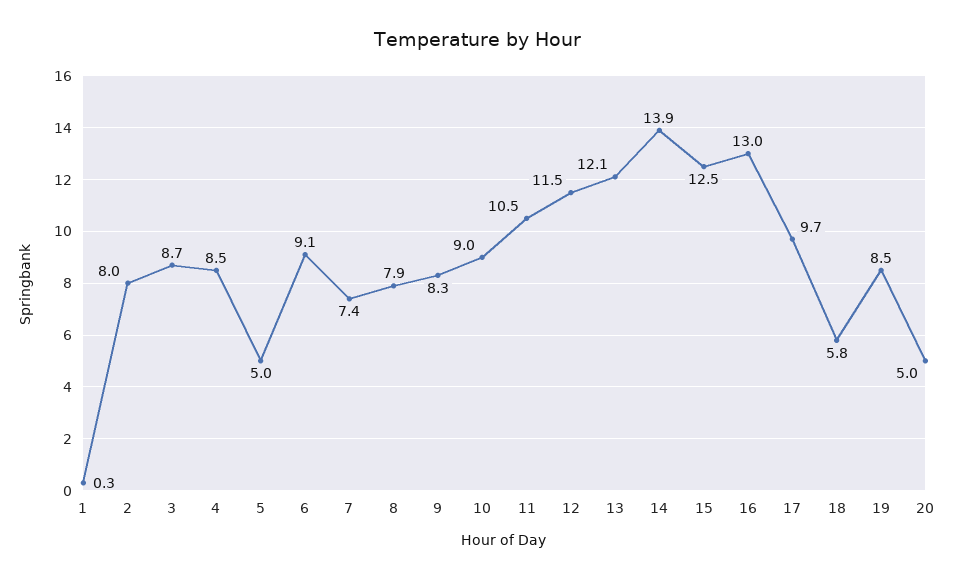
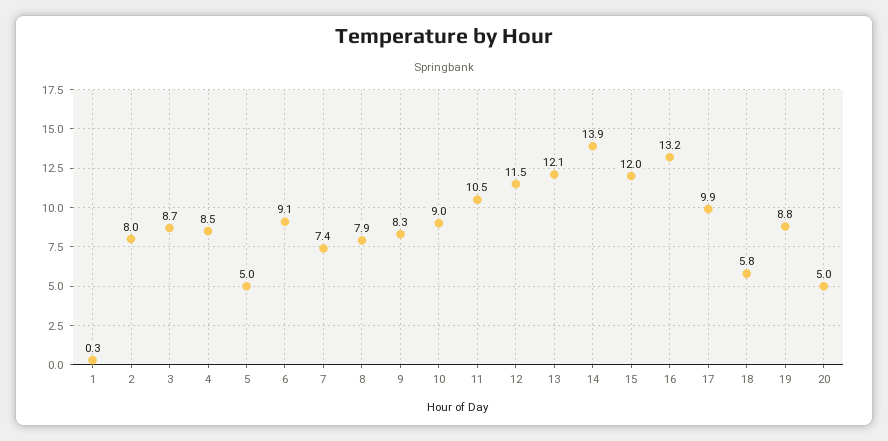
  {
    "1": 0.3,
    "2": 8,
    "3": 8.7,
    "4": 8.5,
    "5": 5,
    "6": 9.1,
    "7": 7.4,
    "8": 7.9,
    "9": 8.3,
    "10": 9,
    "11": 10.5,
    "12": 11.5,
    "13": 12.1,
    "14": 13.9,
-   "15": 12.5,
+   "15": 12,
-   "16": 13,
+   "16": 13.2,
-   "17": 9.7,
+   "17": 9.9,
    "18": 5.8,
-   "19": 8.5,
+   "19": 8.8,
    "20": 5
  }

